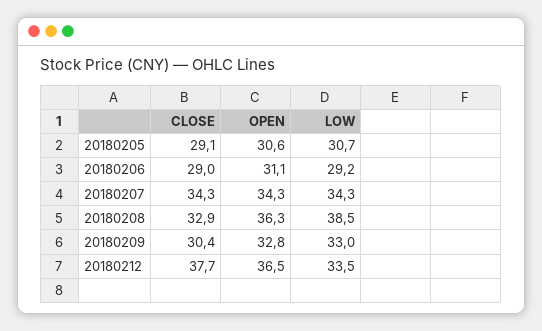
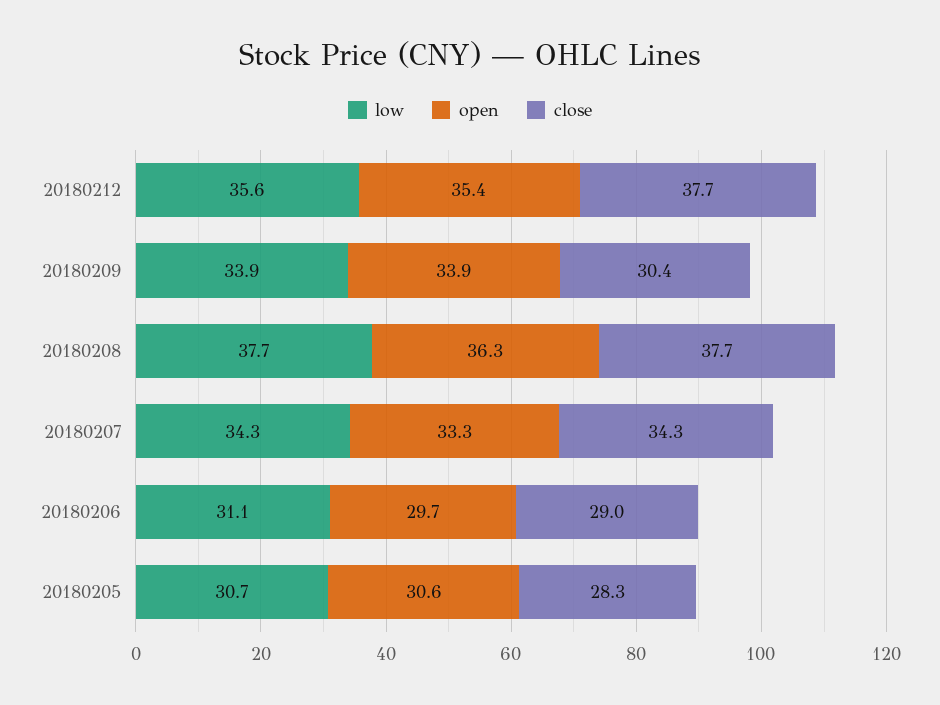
  {
    "CLOSE": {
-     "20180205": 29.1,
+     "20180205": 28.3,
      "20180206": 29,
      "20180207": 34.3,
-     "20180208": 32.9,
+     "20180208": 37.7,
      "20180209": 30.4,
      "20180212": 37.7
    },
    "OPEN": {
      "20180205": 30.6,
-     "20180206": 31.1,
+     "20180206": 29.7,
-     "20180207": 34.3,
+     "20180207": 33.3,
      "20180208": 36.3,
-     "20180209": 32.8,
+     "20180209": 33.9,
-     "20180212": 36.5
+     "20180212": 35.4
    },
    "LOW": {
      "20180205": 30.7,
-     "20180206": 29.2,
+     "20180206": 31.1,
      "20180207": 34.3,
-     "20180208": 38.5,
+     "20180208": 37.7,
-     "20180209": 33,
+     "20180209": 33.9,
-     "20180212": 33.5
+     "20180212": 35.6
    }
  }

